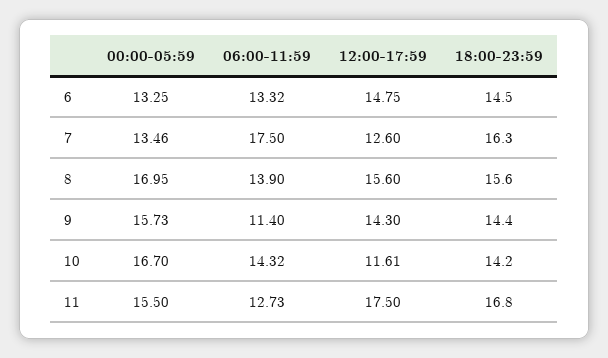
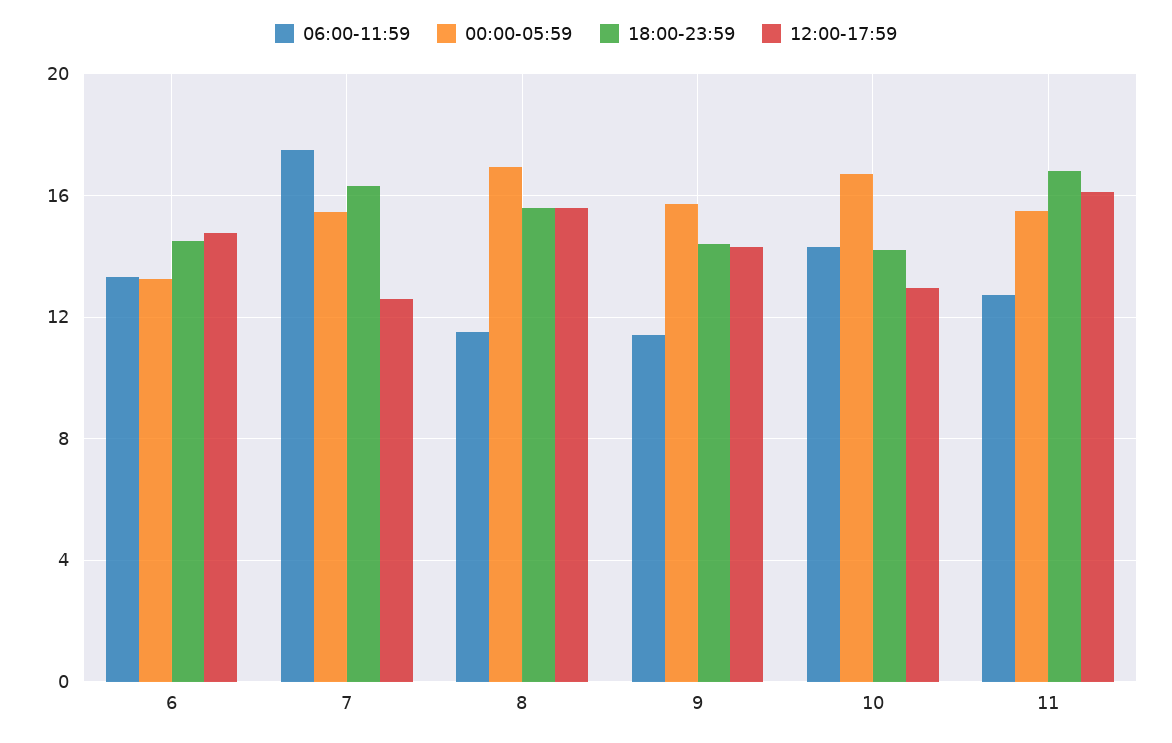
  {
    "00:00-05:59": {
      "6": 13.25,
-     "7": 13.46,
+     "7": 15.5,
      "8": 16.95,
      "9": 15.73,
      "10": 16.7,
      "11": 15.5
    },
    "06:00-11:59": {
      "6": 13.32,
      "7": 17.5,
-     "8": 13.9,
+     "8": 11.5,
      "9": 11.4,
      "10": 14.32,
      "11": 12.73
    },
    "12:00-17:59": {
      "6": 14.75,
      "7": 12.6,
      "8": 15.6,
      "9": 14.3,
-     "10": 11.61,
+     "10": 13,
-     "11": 17.5
+     "11": 16
    },
    "18:00-23:59": {
      "6": 14.5,
      "7": 16.3,
      "8": 15.6,
      "9": 14.4,
      "10": 14.2,
      "11": 16.8
    }
  }

